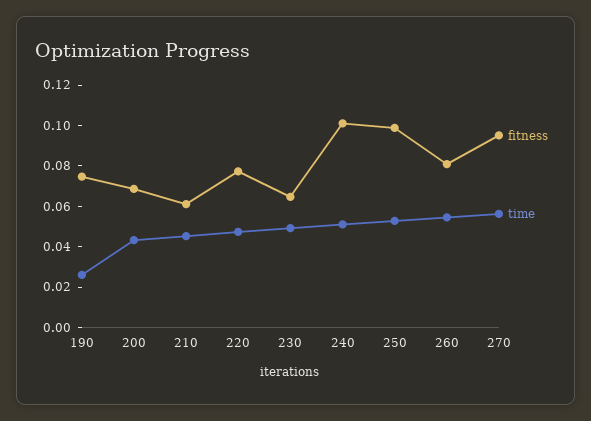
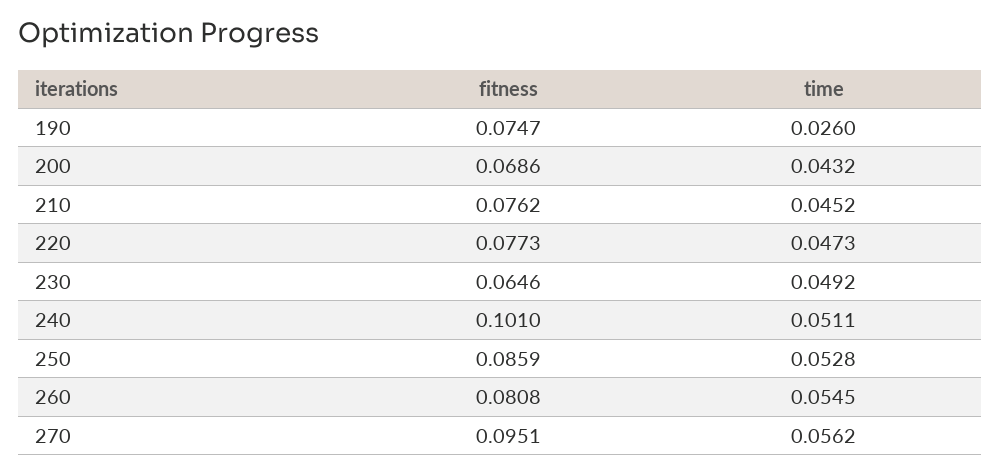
  {
    "fitness": {
      "190": 0.0747,
      "200": 0.0686,
-     "210": 0.06,
+     "210": 0.0762,
      "220": 0.0773,
      "230": 0.0646,
      "240": 0.101,
-     "250": 0.1,
+     "250": 0.0859,
      "260": 0.0808,
      "270": 0.0951
    },
    "time": {
      "190": 0.026,
      "200": 0.0432,
      "210": 0.0452,
      "220": 0.0473,
      "230": 0.0492,
      "240": 0.0511,
      "250": 0.0528,
      "260": 0.0545,
      "270": 0.0562
    }
  }

